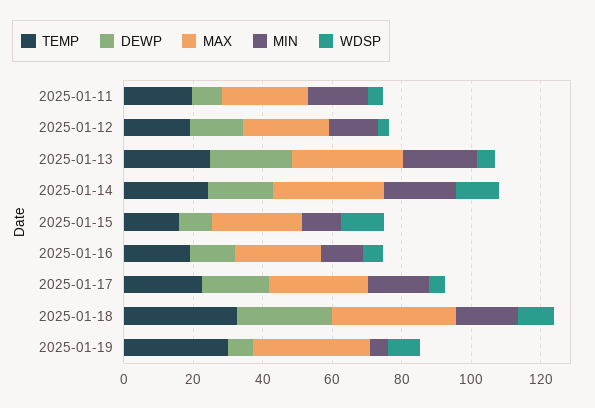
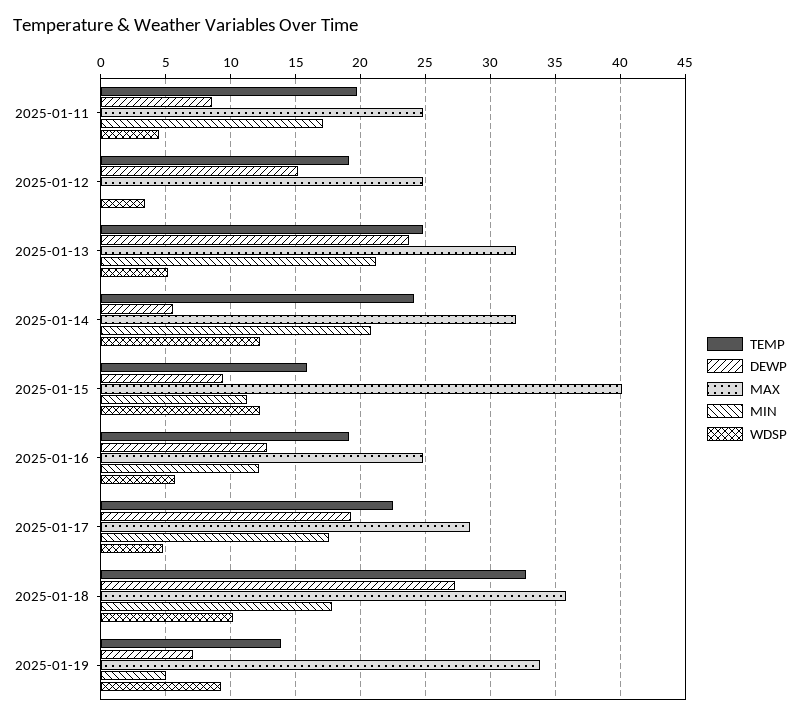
  {
    "TEMP": {
      "2025-01-11": 19.5,
      "2025-01-12": 19,
      "2025-01-13": 25,
      "2025-01-14": 24,
      "2025-01-15": 16,
      "2025-01-16": 19,
      "2025-01-17": 22.5,
      "2025-01-18": 32.5,
-     "2025-01-19": 30
+     "2025-01-19": 14
    },
    "DEWP": {
      "2025-01-11": 8.5,
      "2025-01-12": 15,
      "2025-01-13": 23.5,
-     "2025-01-14": 20,
+     "2025-01-14": 5.5,
      "2025-01-15": 9.5,
      "2025-01-16": 13,
      "2025-01-17": 19.5,
      "2025-01-18": 27.5,
      "2025-01-19": 7
    },
    "MAX": {
      "2025-01-11": 25,
      "2025-01-12": 25,
      "2025-01-13": 32,
      "2025-01-14": 32,
-     "2025-01-15": 25,
+     "2025-01-15": 40,
      "2025-01-16": 25,
      "2025-01-17": 28.5,
      "2025-01-18": 36,
      "2025-01-19": 34
    },
    "MIN": {
      "2025-01-11": 17,
-     "2025-01-12": 15,
+     "2025-01-12": 0,
      "2025-01-13": 21,
      "2025-01-14": 21,
      "2025-01-15": 11.5,
      "2025-01-16": 12,
      "2025-01-17": 17.5,
      "2025-01-18": 18,
      "2025-01-19": 5
    },
    "WDSP": {
      "2025-01-11": 4.5,
      "2025-01-12": 3.5,
      "2025-01-13": 5,
      "2025-01-14": 12.5,
      "2025-01-15": 12.5,
      "2025-01-16": 5.5,
      "2025-01-17": 5,
      "2025-01-18": 10,
      "2025-01-19": 9.5
    }
  }

